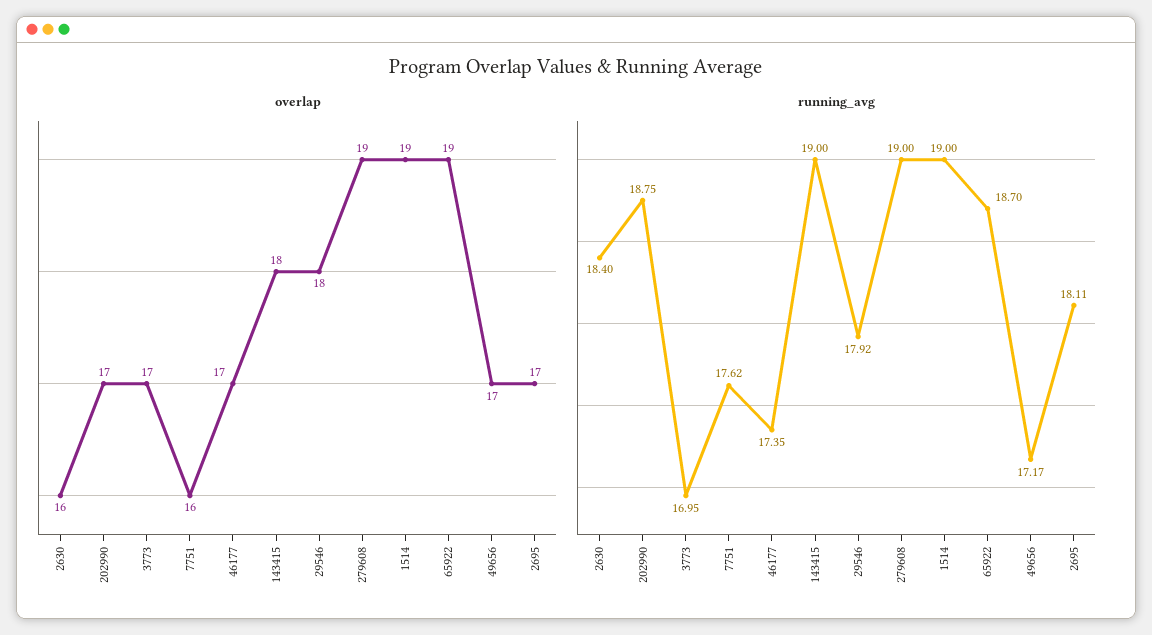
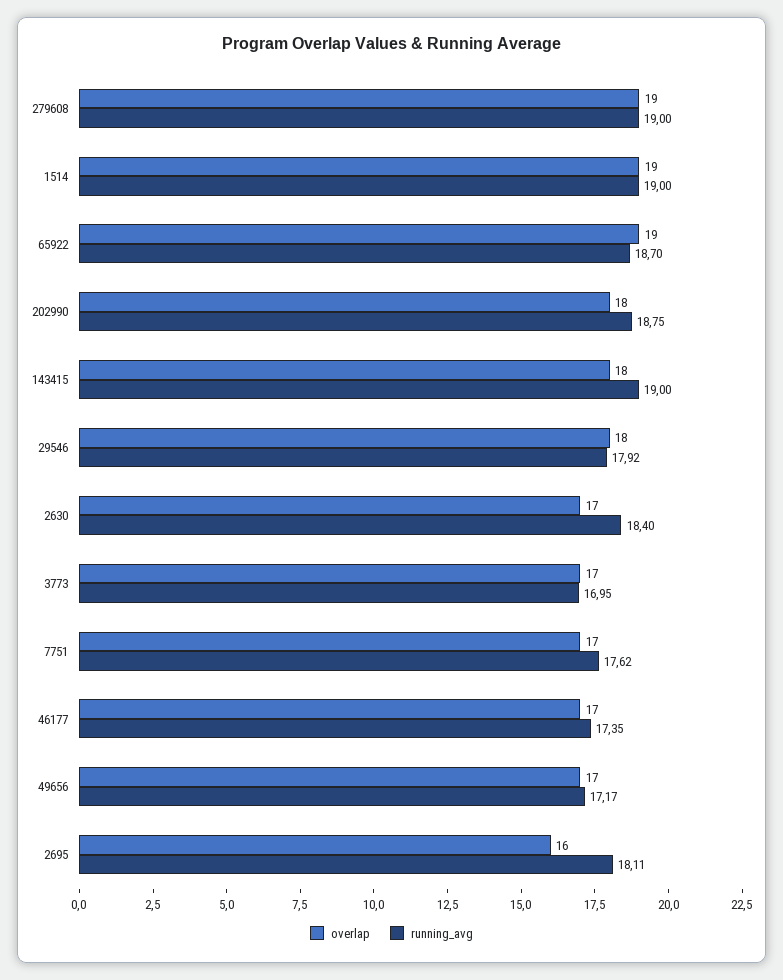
  {
    "overlap": {
-     "2630": 16,
+     "2630": 17,
-     "202990": 17,
+     "202990": 18,
      "3773": 17,
-     "7751": 16,
+     "7751": 17,
      "46177": 17,
      "143415": 18,
      "29546": 18,
      "279608": 19,
      "1514": 19,
      "65922": 19,
      "49656": 17,
-     "2695": 17
+     "2695": 16
    },
    "running_avg": {
      "2630": 18.4,
      "202990": 18.75,
      "3773": 16.95,
      "7751": 17.62,
      "46177": 17.35,
      "143415": 19,
      "29546": 17.92,
      "279608": 19,
      "1514": 19,
      "65922": 18.7,
      "49656": 17.17,
      "2695": 18.11
    }
  }

